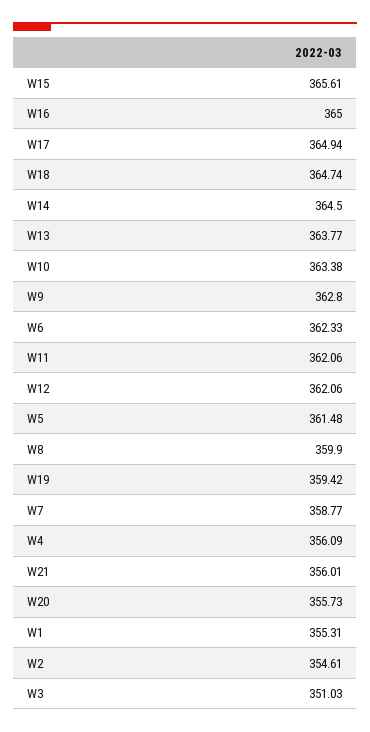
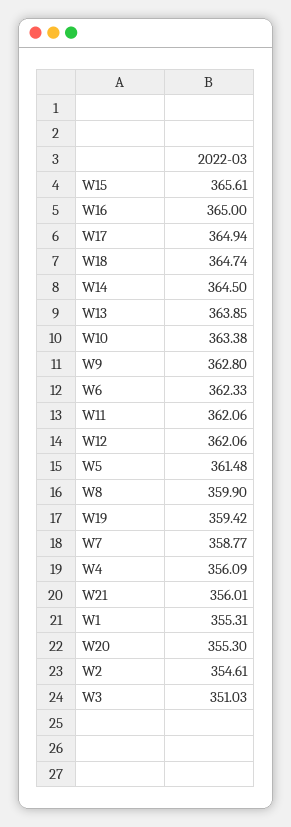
  {
    "W15": 365.61,
    "W16": 365,
    "W17": 364.94,
    "W18": 364.74,
    "W14": 364.5,
-   "W13": 363.77,
+   "W13": 363.85,
    "W10": 363.38,
    "W9": 362.8,
    "W6": 362.33,
    "W11": 362.06,
    "W12": 362.06,
    "W5": 361.48,
    "W8": 359.9,
    "W19": 359.42,
    "W7": 358.77,
    "W4": 356.09,
    "W21": 356.01,
-   "W20": 355.73,
+   "W20": 355.3,
    "W1": 355.31,
    "W2": 354.61,
    "W3": 351.03
  }

